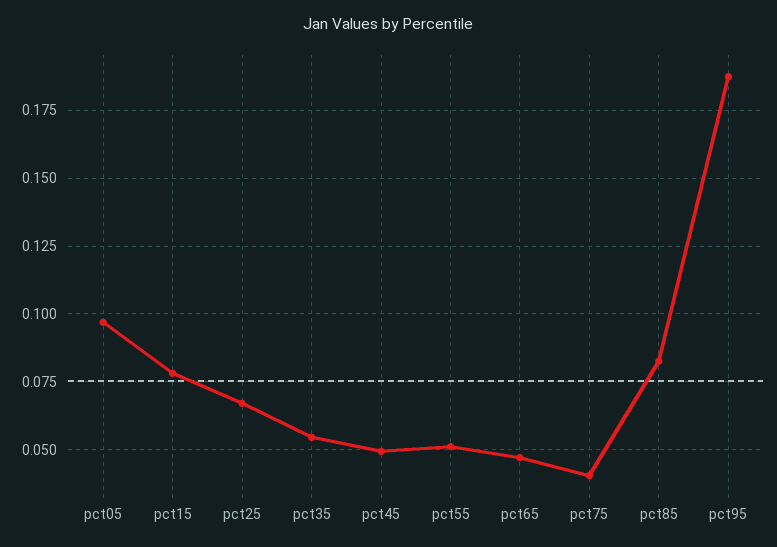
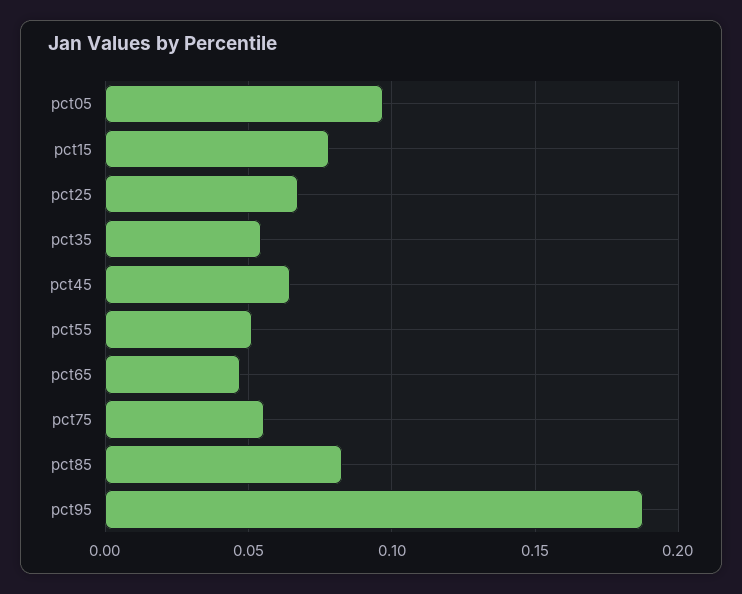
  {
    "pct05": 0.0975,
    "pct15": 0.0775,
    "pct25": 0.0675,
    "pct35": 0.055,
-   "pct45": 0.05,
+   "pct45": 0.065,
    "pct55": 0.05,
    "pct65": 0.0475,
-   "pct75": 0.04,
+   "pct75": 0.055,
    "pct85": 0.0825,
    "pct95": 0.1875
  }

